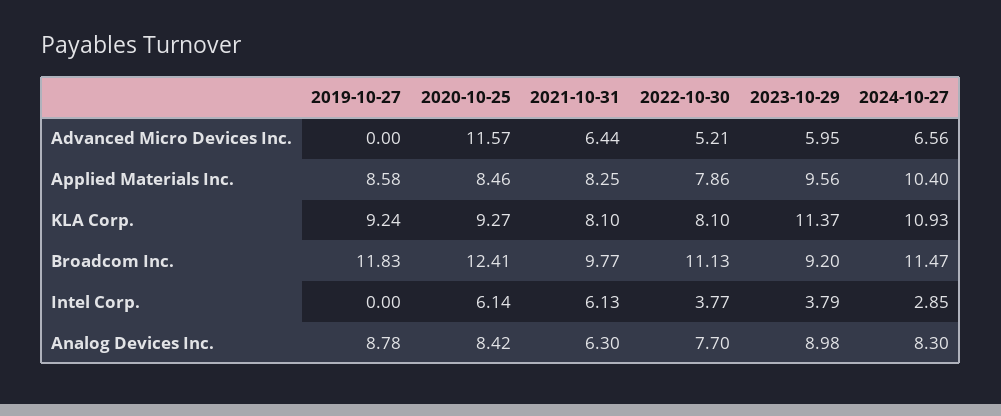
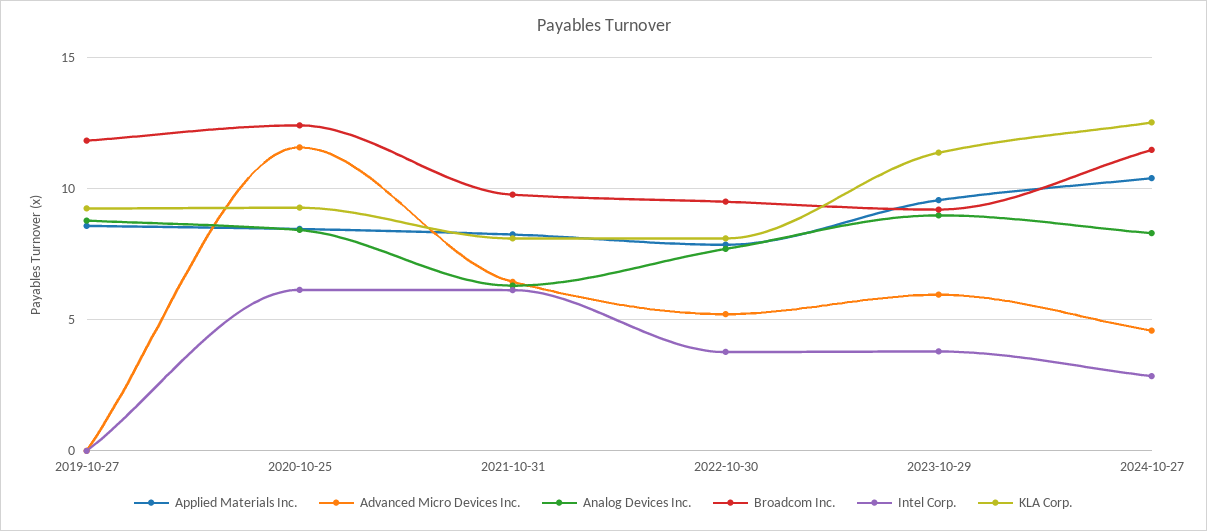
  {
    "Advanced Micro Devices Inc.": {
      "2019-10-27": 0,
      "2020-10-25": 11.57,
      "2021-10-31": 6.44,
      "2022-10-30": 5.21,
      "2023-10-29": 5.95,
-     "2024-10-27": 6.56
+     "2024-10-27": 4.5
    },
    "Applied Materials Inc.": {
      "2019-10-27": 8.58,
      "2020-10-25": 8.46,
      "2021-10-31": 8.25,
      "2022-10-30": 7.86,
      "2023-10-29": 9.56,
      "2024-10-27": 10.4
    },
    "KLA Corp.": {
      "2019-10-27": 9.24,
      "2020-10-25": 9.27,
      "2021-10-31": 8.1,
      "2022-10-30": 8.1,
      "2023-10-29": 11.37,
-     "2024-10-27": 10.93
+     "2024-10-27": 12.5
    },
    "Broadcom Inc.": {
      "2019-10-27": 11.83,
      "2020-10-25": 12.41,
      "2021-10-31": 9.77,
-     "2022-10-30": 11.13,
+     "2022-10-30": 9.5,
      "2023-10-29": 9.2,
      "2024-10-27": 11.47
    },
    "Intel Corp.": {
      "2019-10-27": 0,
      "2020-10-25": 6.14,
      "2021-10-31": 6.13,
      "2022-10-30": 3.77,
      "2023-10-29": 3.79,
      "2024-10-27": 2.85
    },
    "Analog Devices Inc.": {
      "2019-10-27": 8.78,
      "2020-10-25": 8.42,
      "2021-10-31": 6.3,
      "2022-10-30": 7.7,
      "2023-10-29": 8.98,
      "2024-10-27": 8.3
    }
  }

